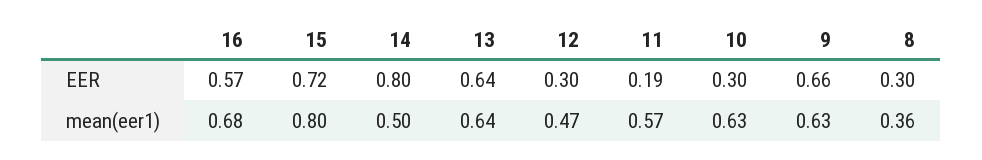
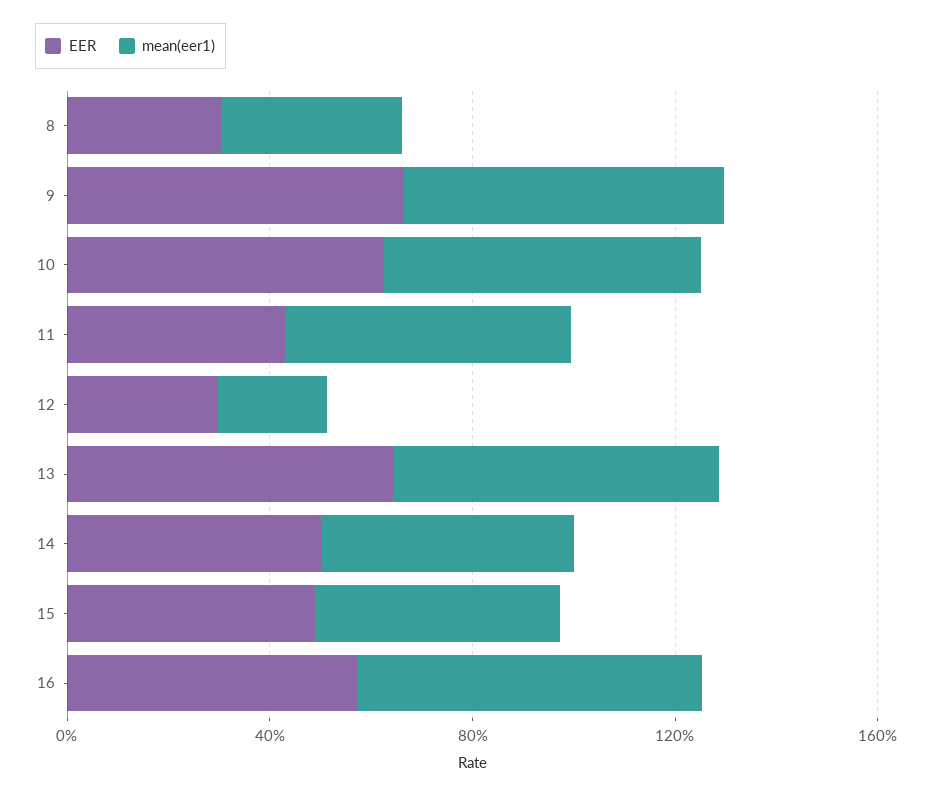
  {
    "EER": {
      "16": 0.57,
-     "15": 0.72,
+     "15": 0.5,
-     "14": 0.8,
+     "14": 0.5,
      "13": 0.64,
      "12": 0.3,
-     "11": 0.19,
+     "11": 0.4,
-     "10": 0.3,
+     "10": 0.6,
      "9": 0.66,
      "8": 0.3
    },
    "mean(eer1)": {
      "16": 0.68,
-     "15": 0.8,
+     "15": 0.5,
      "14": 0.5,
      "13": 0.64,
-     "12": 0.47,
+     "12": 0.2,
      "11": 0.57,
      "10": 0.63,
      "9": 0.63,
      "8": 0.36
    }
  }

